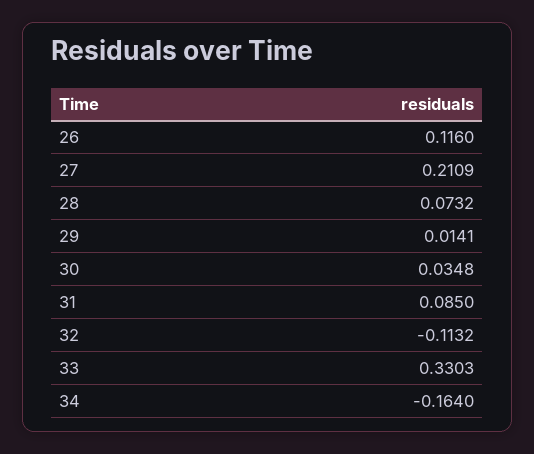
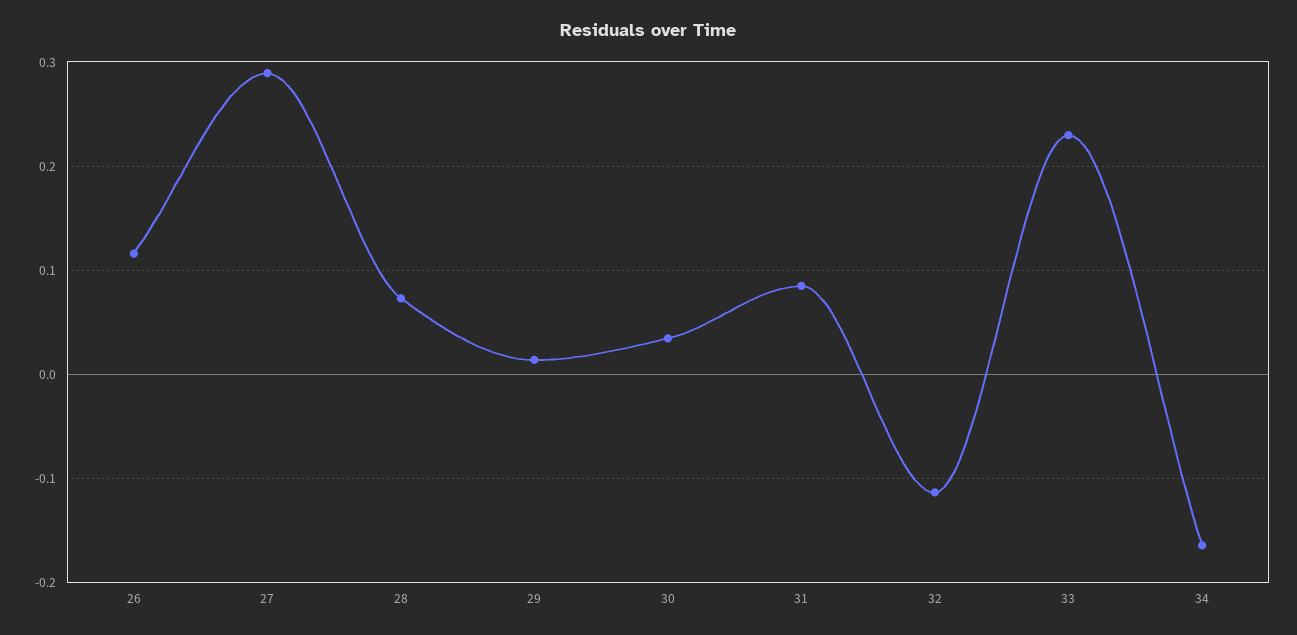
  {
    "26": 0.116,
-   "27": 0.2109,
+   "27": 0.29,
    "28": 0.0732,
    "29": 0.0141,
    "30": 0.0348,
    "31": 0.085,
    "32": -0.1132,
-   "33": 0.3303,
+   "33": 0.23,
    "34": -0.164
  }

